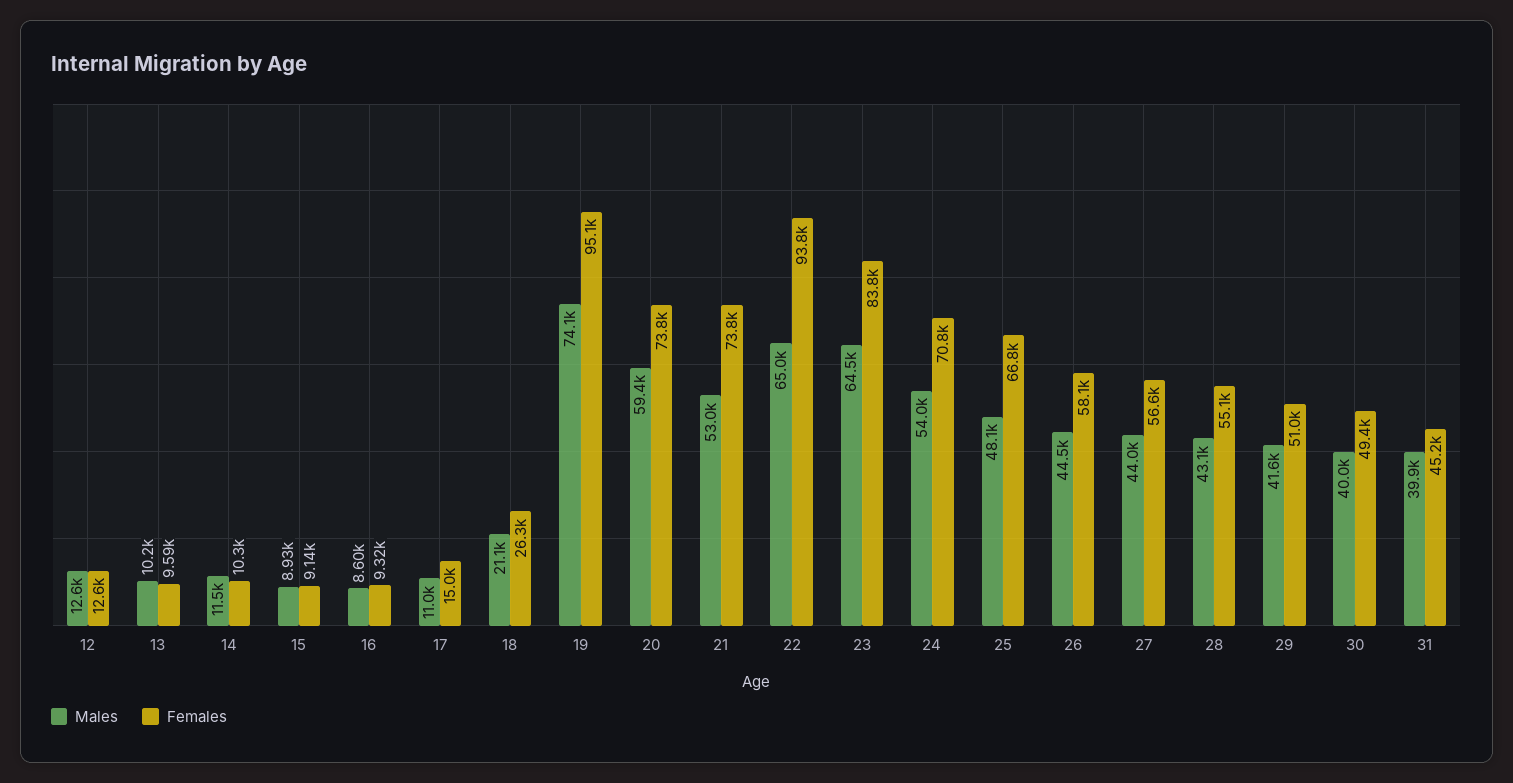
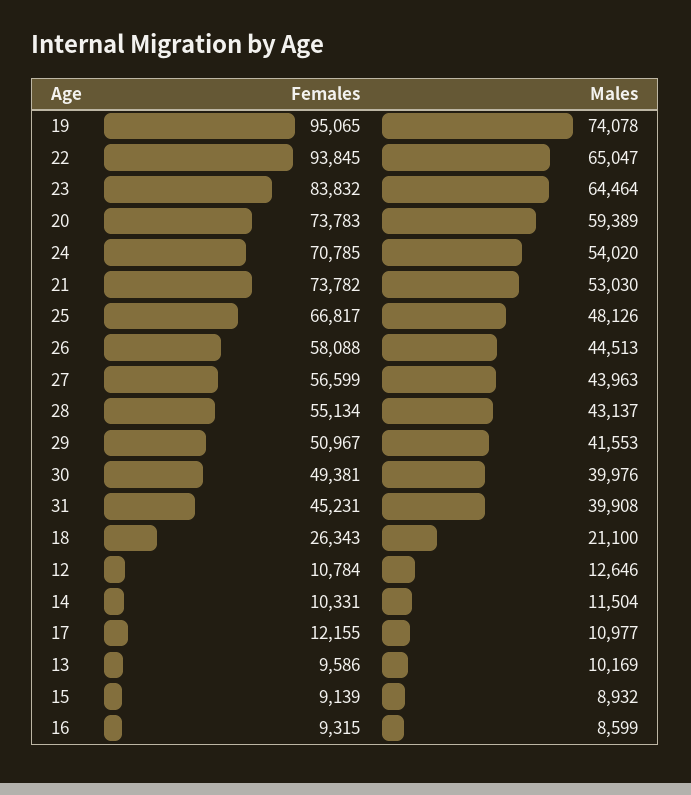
  {
    "Males": {
      "12": 12646,
      "13": 10169,
      "14": 11504,
      "15": 8932,
      "16": 8599,
      "17": 10977,
      "18": 21100,
      "19": 74078,
      "20": 59389,
      "21": 53030,
      "22": 65047,
      "23": 64464,
      "24": 54020,
      "25": 48126,
      "26": 44513,
      "27": 43963,
      "28": 43137,
      "29": 41553,
      "30": 39976,
      "31": 39908
    },
    "Females": {
-     "12": 12600,
+     "12": 10784,
      "13": 9586,
      "14": 10331,
      "15": 9139,
      "16": 9315,
-     "17": 15000,
+     "17": 12155,
      "18": 26343,
      "19": 95065,
      "20": 73783,
      "21": 73782,
      "22": 93845,
      "23": 83832,
      "24": 70785,
      "25": 66817,
      "26": 58088,
      "27": 56599,
      "28": 55134,
      "29": 50967,
      "30": 49381,
      "31": 45231
    }
  }

